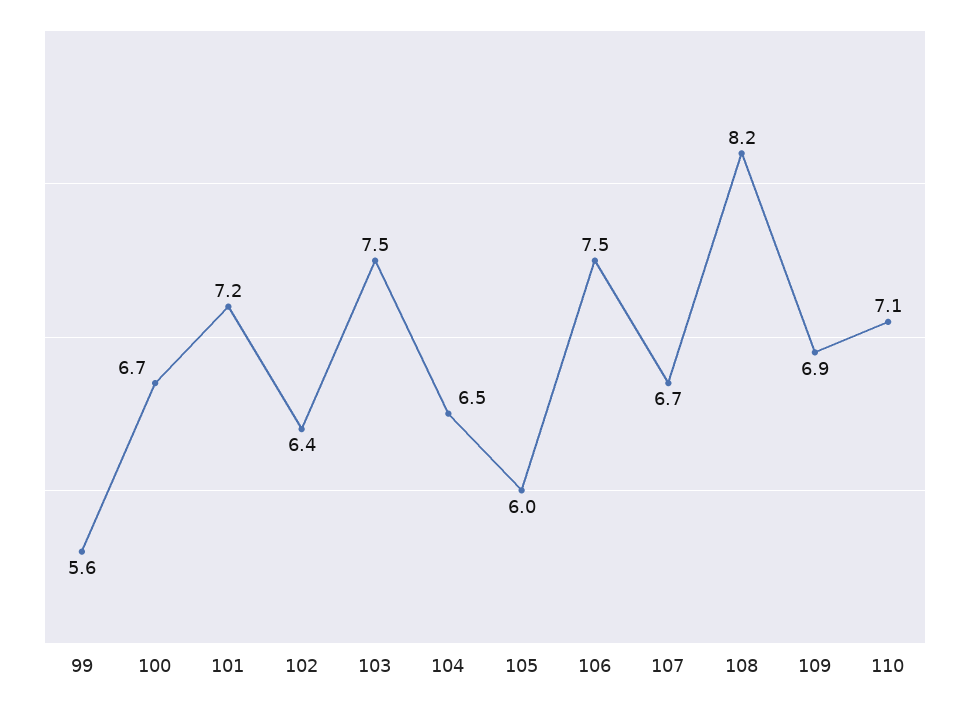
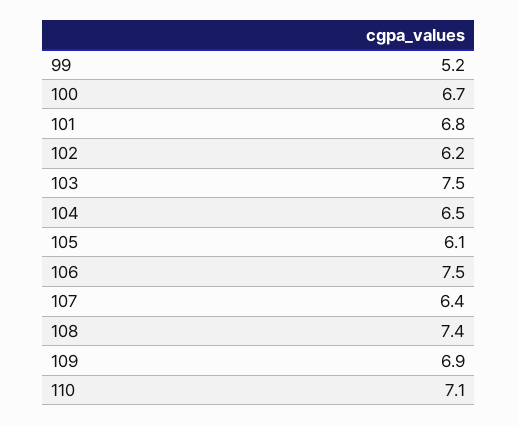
  {
-   "99": 5.6,
+   "99": 5.2,
    "100": 6.7,
-   "101": 7.2,
+   "101": 6.8,
-   "102": 6.4,
+   "102": 6.2,
    "103": 7.5,
    "104": 6.5,
-   "105": 6,
+   "105": 6.1,
    "106": 7.5,
-   "107": 6.7,
+   "107": 6.4,
-   "108": 8.2,
+   "108": 7.4,
    "109": 6.9,
    "110": 7.1
  }

